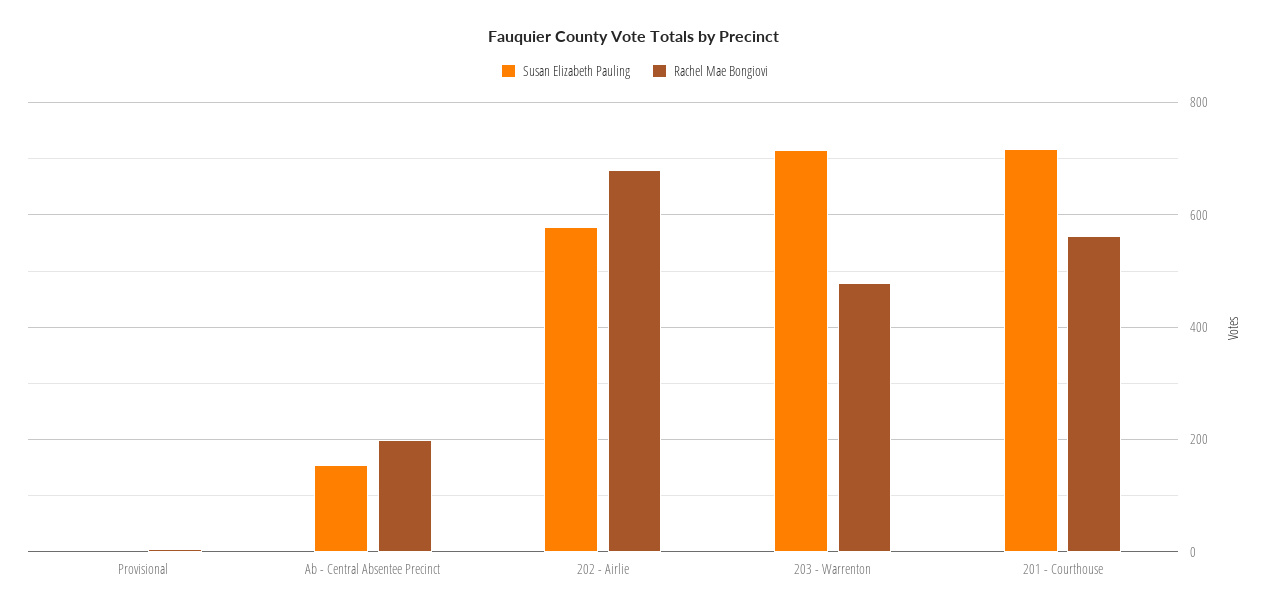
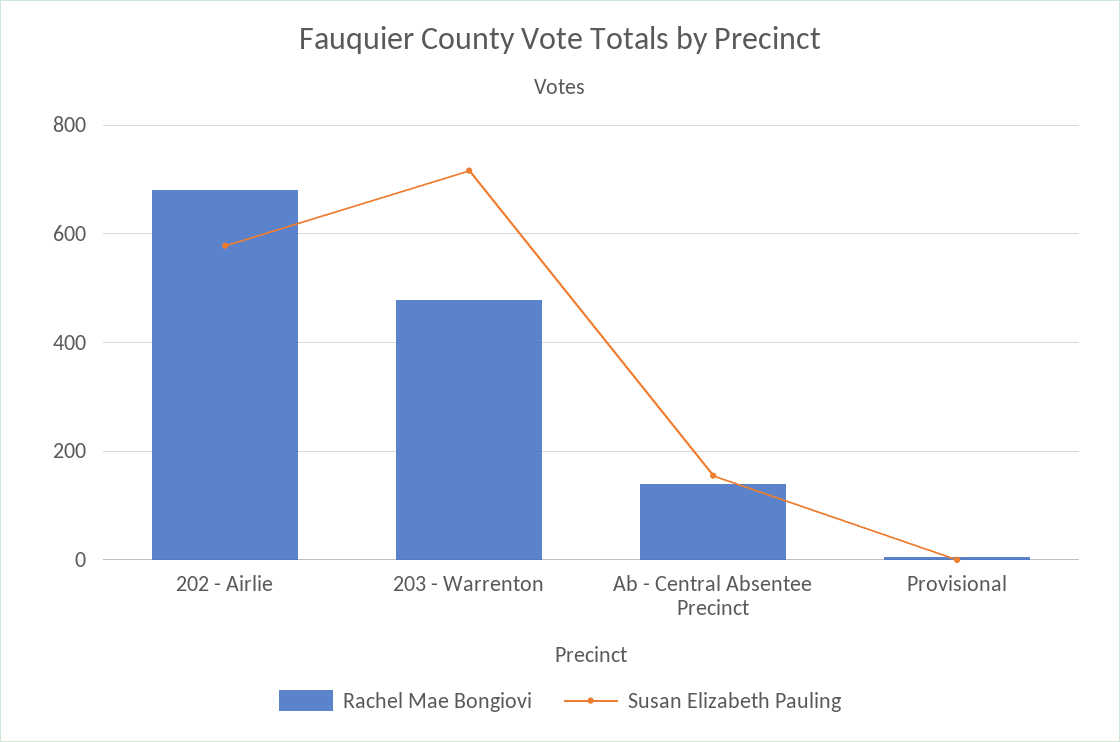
  {
    "Susan Elizabeth Pauling": {
      "Provisional": 0,
      "Ab - Central Absentee Precinct": 160,
      "202 - Airlie": 580,
-     "203 - Warrenton": 720,
+     "203 - Warrenton": 720
-     "201 - Courthouse": 720
    },
    "Rachel Mae Bongiovi": {
      "Provisional": 0,
-     "Ab - Central Absentee Precinct": 200,
+     "Ab - Central Absentee Precinct": 140,
      "202 - Airlie": 680,
-     "203 - Warrenton": 480,
+     "203 - Warrenton": 480
-     "201 - Courthouse": 560
    }
  }

